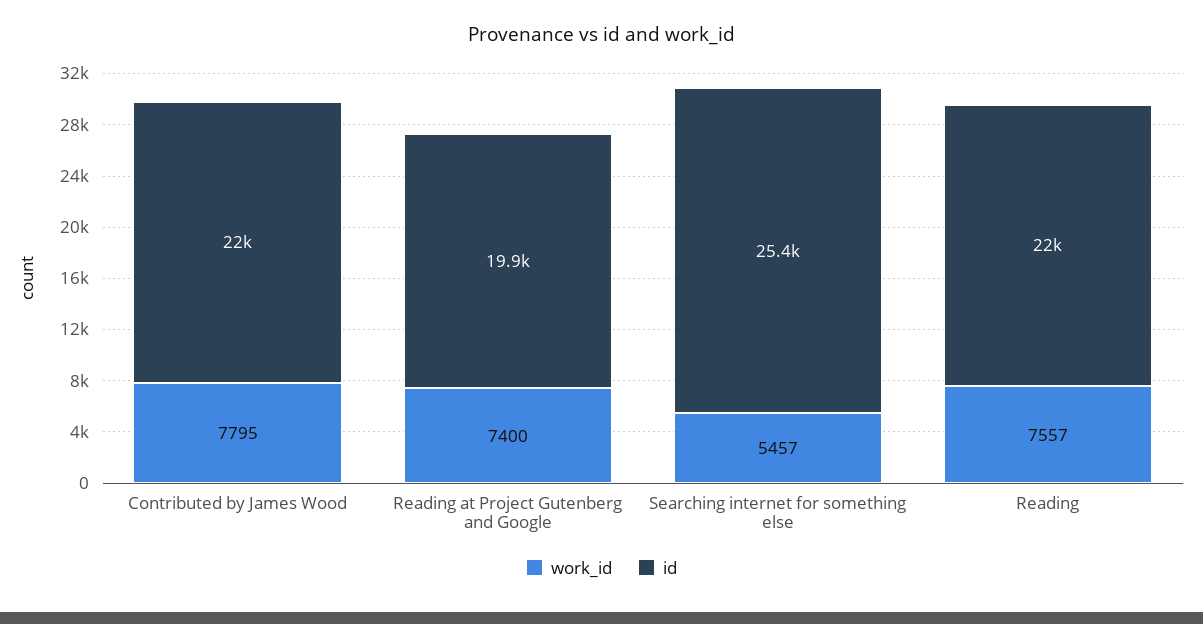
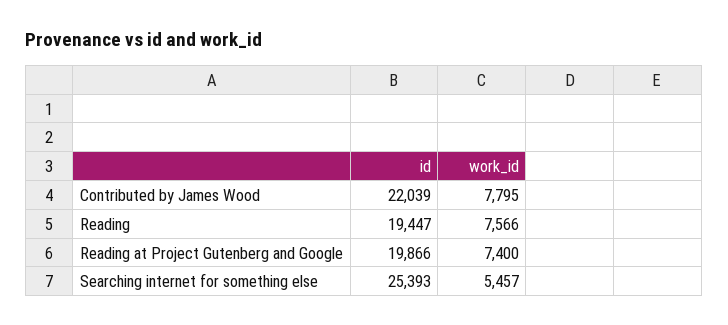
  {
    "work_id": {
      "Contributed by James Wood": 7795,
      "Reading at Project Gutenberg and Google": 7400,
      "Searching internet for something else": 5457,
-     "Reading": 7557
+     "Reading": 7566
    },
    "id": {
      "Contributed by James Wood": 22039,
      "Reading at Project Gutenberg and Google": 19866,
      "Searching internet for something else": 25393,
-     "Reading": 22000
+     "Reading": 19447
    }
  }

